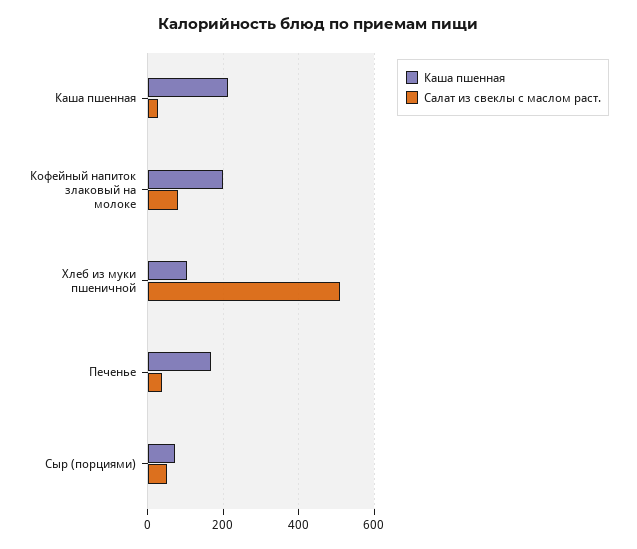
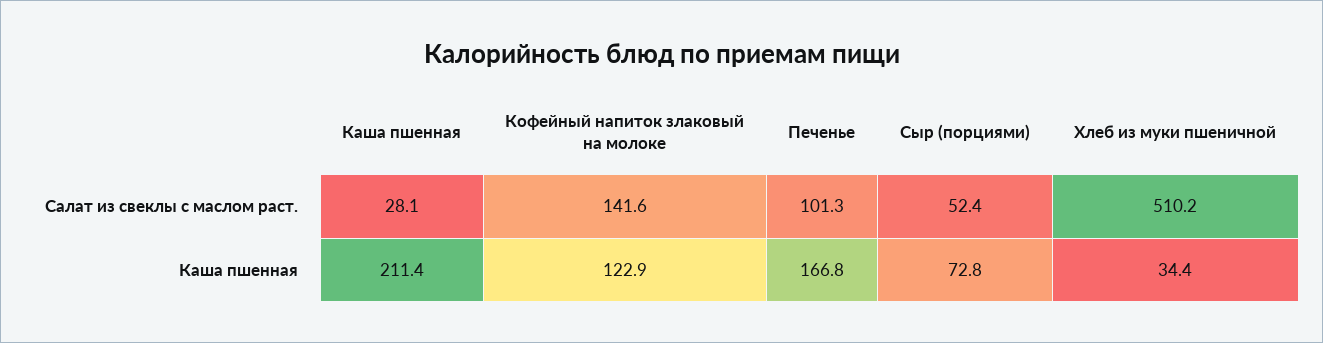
  {
    "Каша пшенная": {
      "Каша пшенная": 211.4,
-     "Кофейный напиток злаковый на молоке": 200,
+     "Кофейный напиток злаковый на молоке": 122.9,
-     "Хлеб из муки пшеничной": 100,
+     "Хлеб из муки пшеничной": 34.4,
      "Печенье": 166.8,
      "Сыр (порциями)": 72.8
    },
    "Салат из свеклы с маслом раст.": {
      "Каша пшенная": 28.1,
-     "Кофейный напиток злаковый на молоке": 80,
+     "Кофейный напиток злаковый на молоке": 141.6,
      "Хлеб из муки пшеничной": 510.2,
-     "Печенье": 40,
+     "Печенье": 101.3,
      "Сыр (порциями)": 52.4
    }
  }

